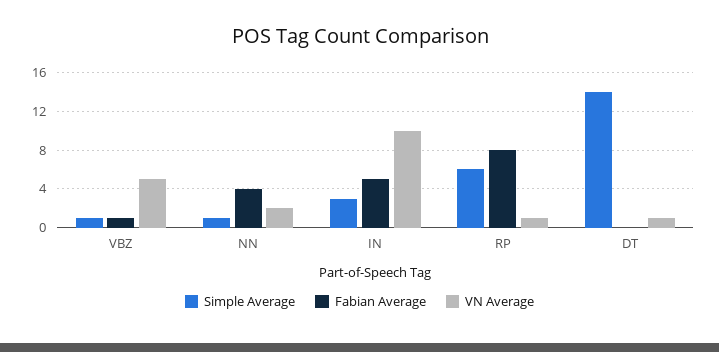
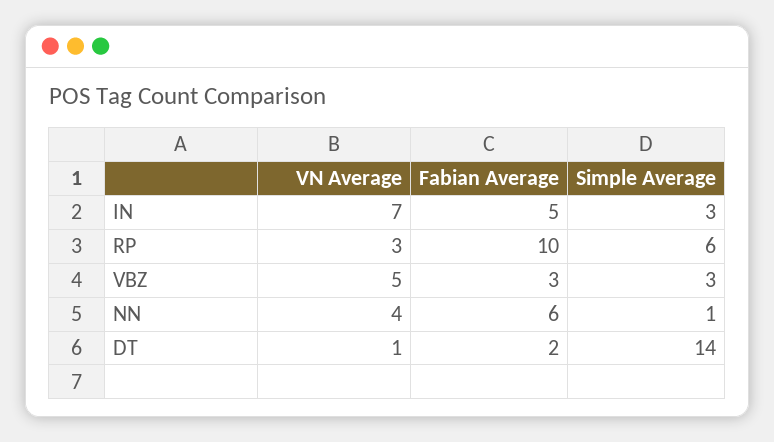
  {
    "Simple Average": {
-     "VBZ": 1,
+     "VBZ": 3,
      "NN": 1,
      "IN": 3,
      "RP": 6,
      "DT": 14
    },
    "Fabian Average": {
-     "VBZ": 1,
+     "VBZ": 3,
-     "NN": 4,
+     "NN": 6,
      "IN": 5,
-     "RP": 8,
+     "RP": 10,
-     "DT": 0
+     "DT": 2
    },
    "VN Average": {
      "VBZ": 5,
-     "NN": 2,
+     "NN": 4,
-     "IN": 10,
+     "IN": 7,
-     "RP": 1,
+     "RP": 3,
      "DT": 1
    }
  }

